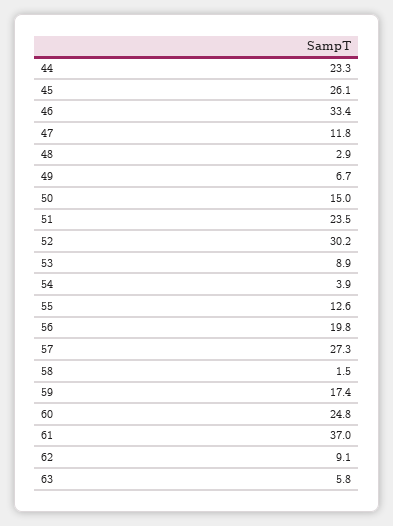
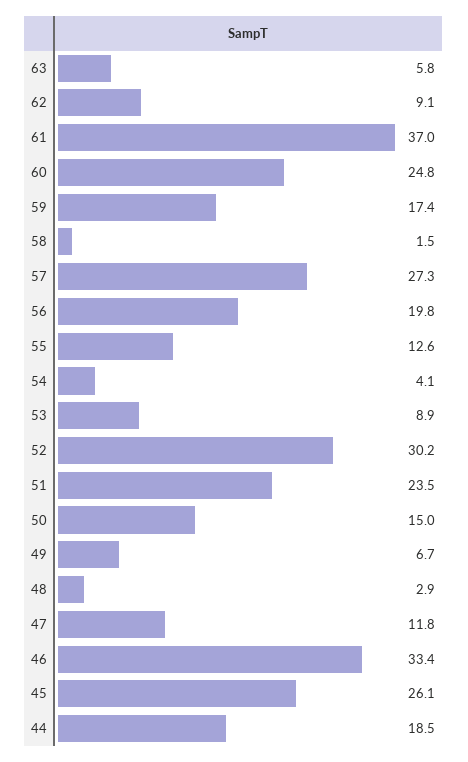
  {
-   "44": 23.3,
+   "44": 18.5,
    "45": 26.1,
    "46": 33.4,
    "47": 11.8,
    "48": 2.9,
    "49": 6.7,
    "50": 15,
    "51": 23.5,
    "52": 30.2,
    "53": 8.9,
-   "54": 3.9,
+   "54": 4.1,
    "55": 12.6,
    "56": 19.8,
    "57": 27.3,
    "58": 1.5,
    "59": 17.4,
    "60": 24.8,
    "61": 37,
    "62": 9.1,
    "63": 5.8
  }

